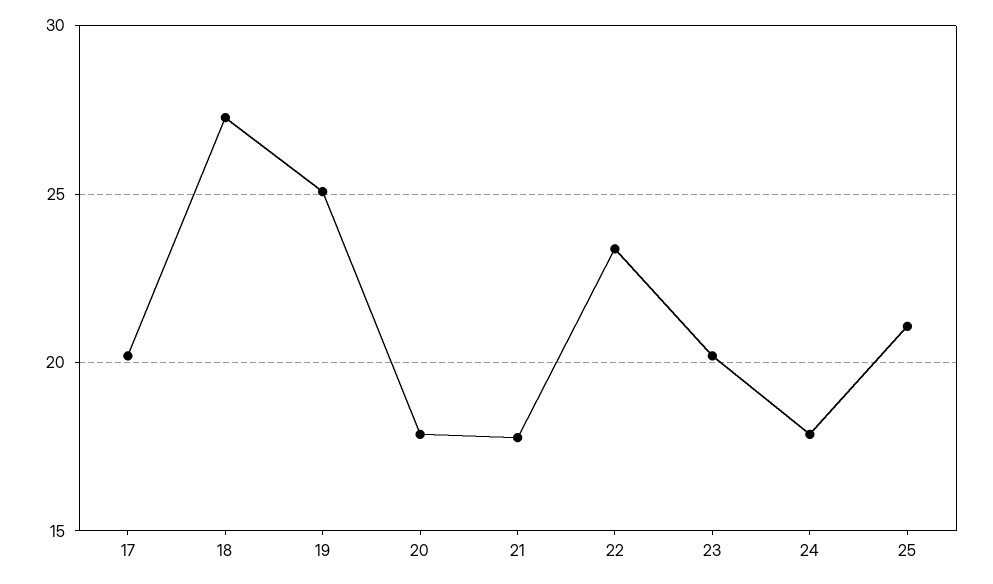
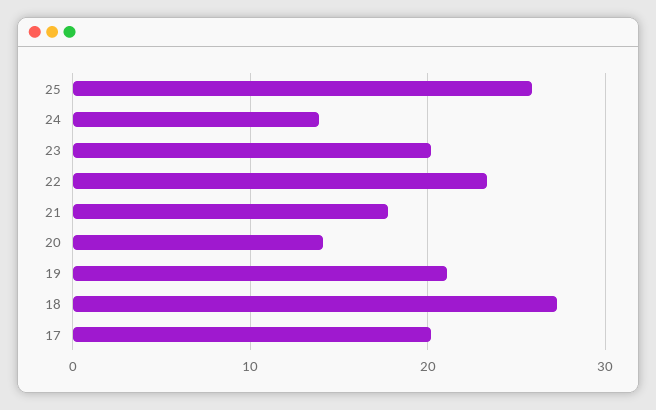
  {
    "17": 20,
    "18": 27.5,
-   "19": 25,
+   "19": 21,
-   "20": 18,
+   "20": 14,
    "21": 18,
    "22": 23.5,
    "23": 20,
-   "24": 18,
+   "24": 14,
-   "25": 21
+   "25": 26
  }

